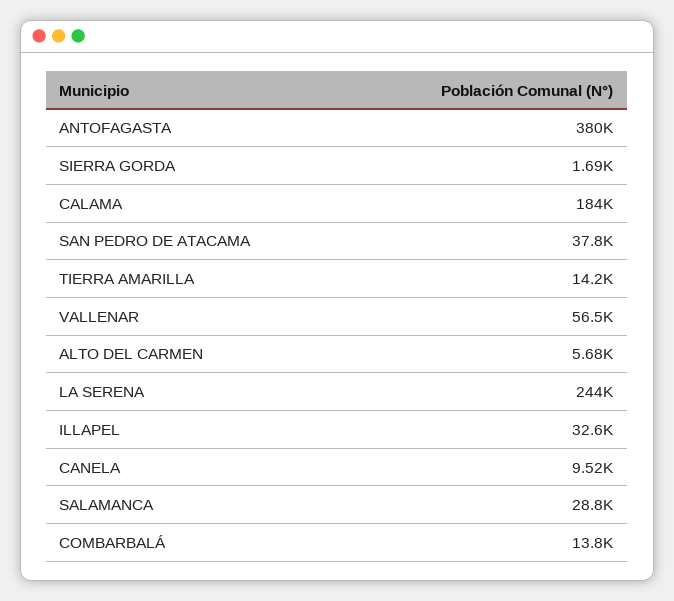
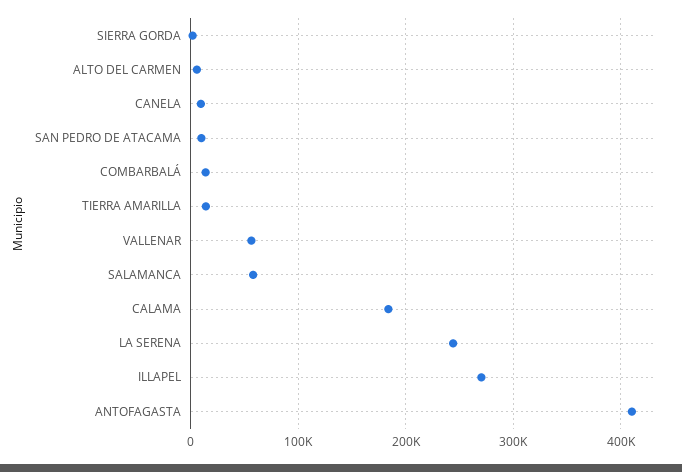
  {
-   "ANTOFAGASTA": 380000,
+   "ANTOFAGASTA": 410000,
    "SIERRA GORDA": 1690,
    "CALAMA": 184000,
-   "SAN PEDRO DE ATACAMA": 37800,
+   "SAN PEDRO DE ATACAMA": 10000,
    "TIERRA AMARILLA": 14200,
    "VALLENAR": 56500,
    "ALTO DEL CARMEN": 5680,
    "LA SERENA": 244000,
-   "ILLAPEL": 32600,
+   "ILLAPEL": 270000,
    "CANELA": 9520,
-   "SALAMANCA": 28800,
+   "SALAMANCA": 60000,
    "COMBARBALÁ": 13800
  }

